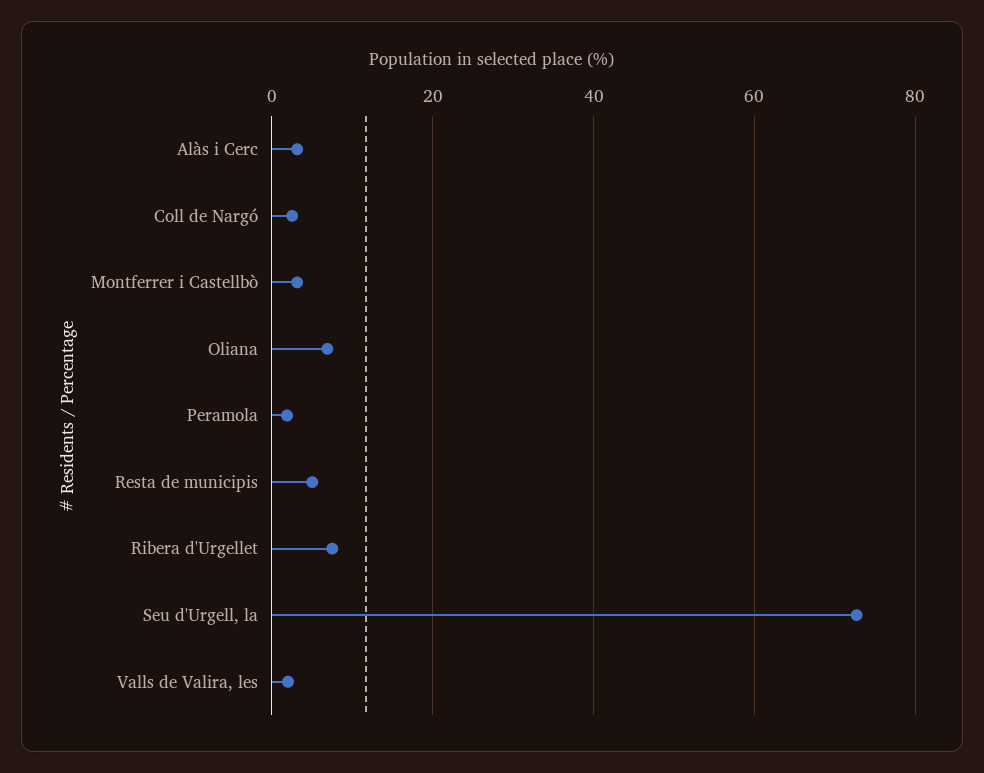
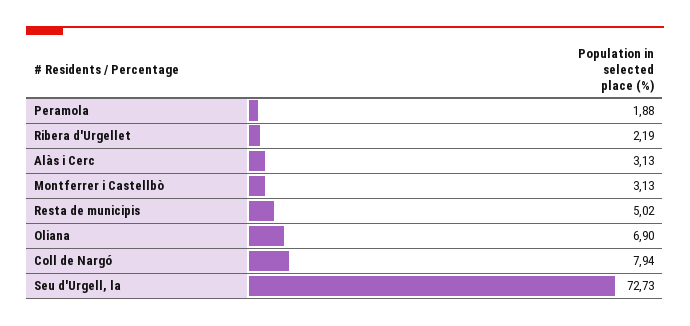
  {
    "Alàs i Cerc": 3.13,
-   "Coll de Nargó": 2,
+   "Coll de Nargó": 7.94,
    "Montferrer i Castellbò": 3.13,
    "Oliana": 6.9,
    "Peramola": 1.88,
    "Resta de municipis": 5.02,
-   "Ribera d'Urgellet": 8,
+   "Ribera d'Urgellet": 2.19,
-   "Seu d'Urgell, la": 72.73,
+   "Seu d'Urgell, la": 72.73
-   "Valls de Valira, les": 2
  }

